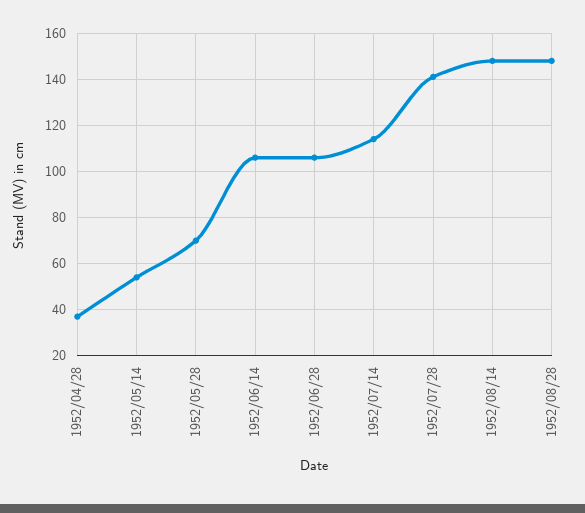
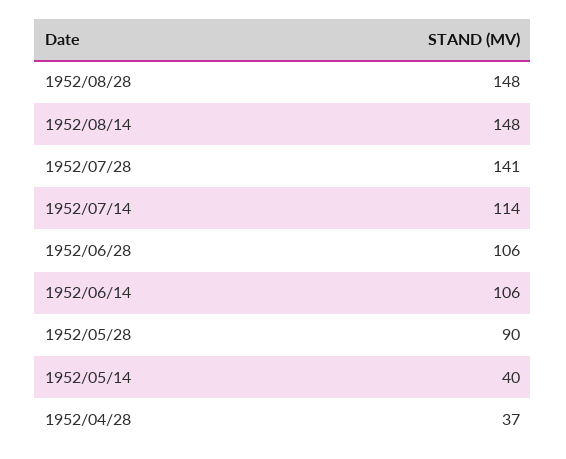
  {
    "1952/04/28": 37,
-   "1952/05/14": 55,
+   "1952/05/14": 40,
-   "1952/05/28": 70,
+   "1952/05/28": 90,
    "1952/06/14": 106,
    "1952/06/28": 106,
    "1952/07/14": 114,
    "1952/07/28": 141,
    "1952/08/14": 148,
    "1952/08/28": 148
  }

